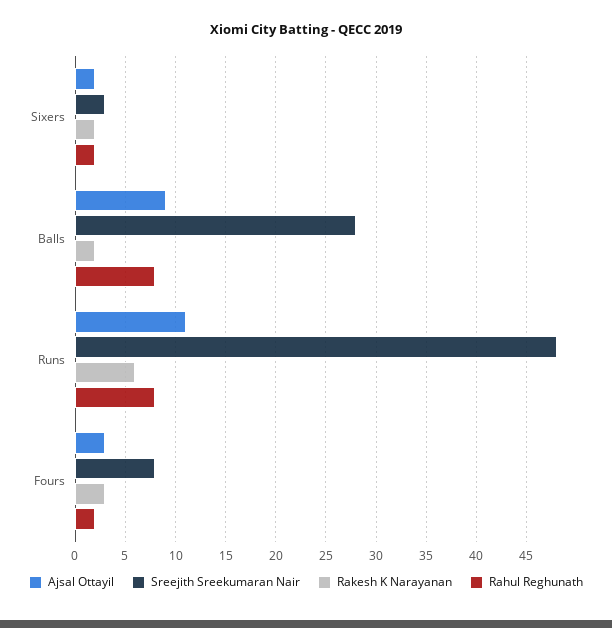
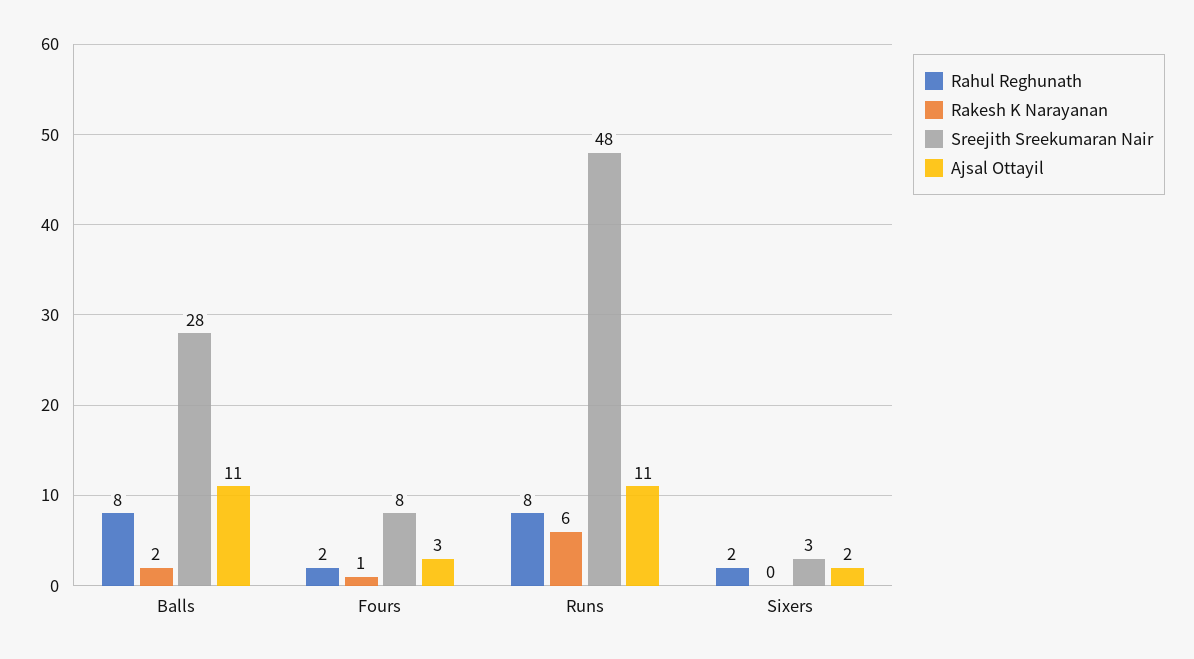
  {
    "Ajsal Ottayil": {
      "Sixers": 2,
-     "Balls": 9,
+     "Balls": 11,
      "Runs": 11,
      "Fours": 3
    },
    "Sreejith Sreekumaran Nair": {
      "Sixers": 3,
      "Balls": 28,
      "Runs": 48,
      "Fours": 8
    },
    "Rakesh K Narayanan": {
-     "Sixers": 2,
+     "Sixers": 0,
      "Balls": 2,
      "Runs": 6,
-     "Fours": 3
+     "Fours": 1
    },
    "Rahul Reghunath": {
      "Sixers": 2,
      "Balls": 8,
      "Runs": 8,
      "Fours": 2
    }
  }

